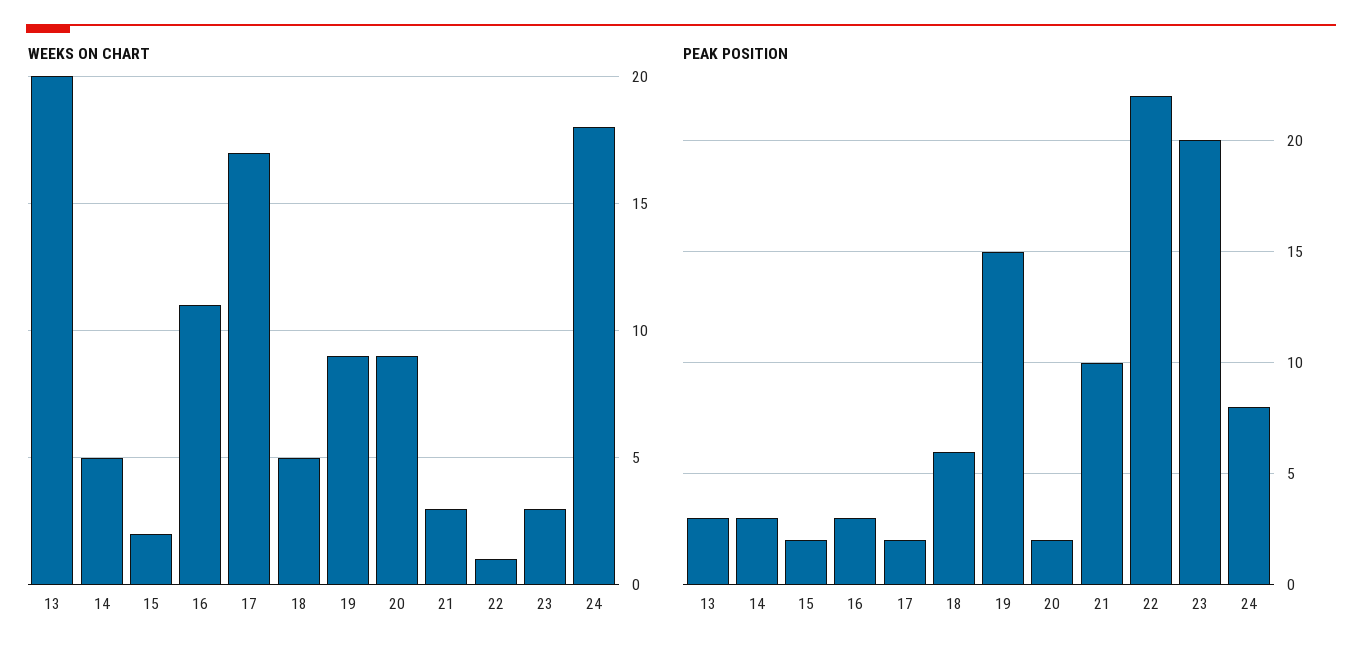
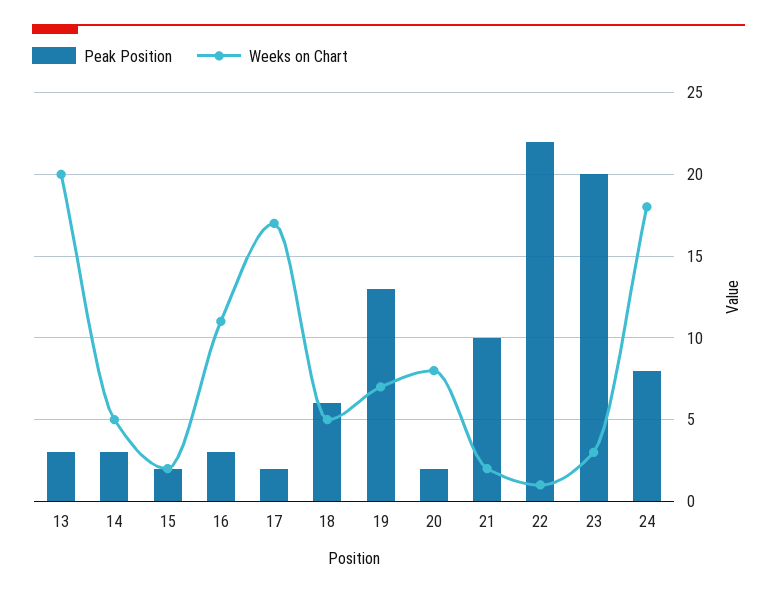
  {
    "WEEKS ON CHART": {
      "13": 20,
      "14": 5,
      "15": 2,
      "16": 11,
      "17": 17,
      "18": 5,
-     "19": 9,
+     "19": 7,
-     "20": 9,
+     "20": 8,
-     "21": 3,
+     "21": 2,
      "22": 1,
      "23": 3,
      "24": 18
    },
    "PEAK POSITION": {
      "13": 3,
      "14": 3,
      "15": 2,
      "16": 3,
      "17": 2,
      "18": 6,
-     "19": 15,
+     "19": 13,
      "20": 2,
      "21": 10,
      "22": 22,
      "23": 20,
      "24": 8
    }
  }

